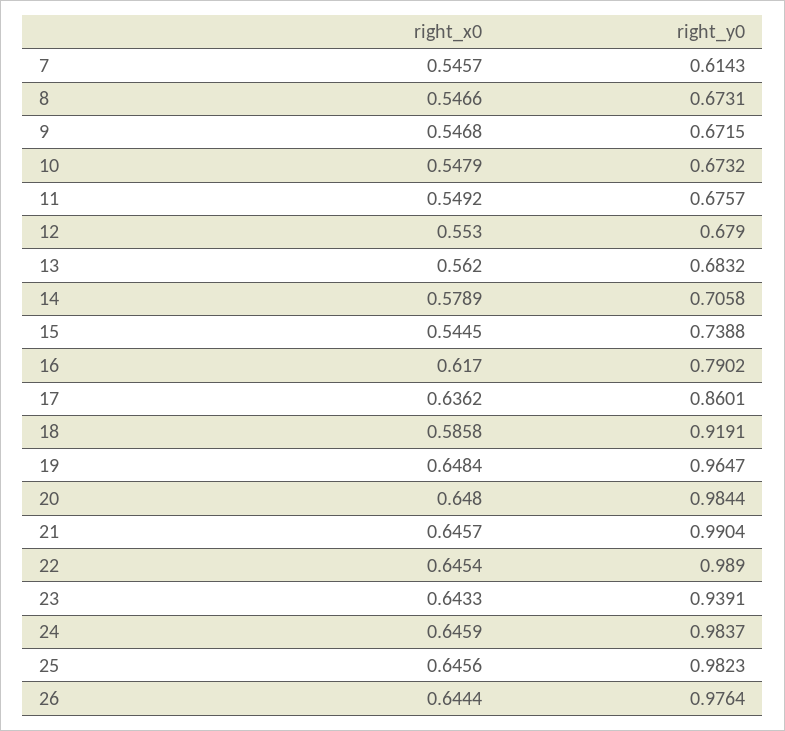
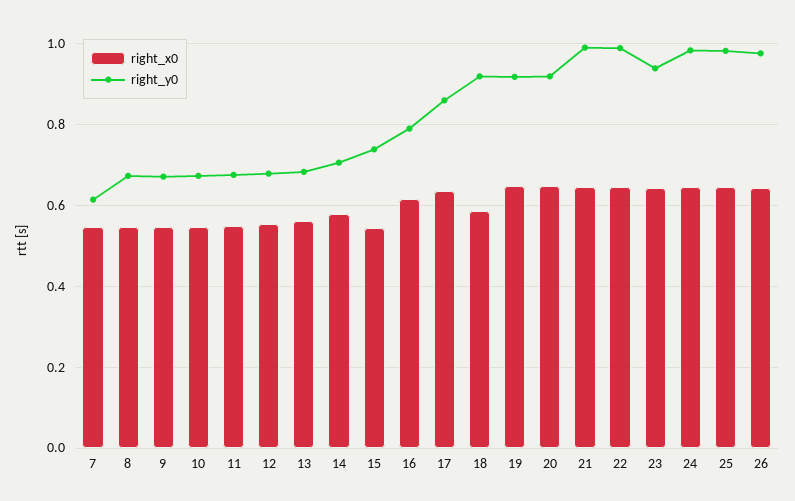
  {
    "right_x0": {
      "7": 0.5457,
      "8": 0.5466,
      "9": 0.5468,
      "10": 0.5479,
      "11": 0.5492,
      "12": 0.553,
      "13": 0.562,
      "14": 0.5789,
      "15": 0.5445,
      "16": 0.617,
      "17": 0.6362,
      "18": 0.5858,
      "19": 0.6484,
      "20": 0.648,
      "21": 0.6457,
      "22": 0.6454,
      "23": 0.6433,
      "24": 0.6459,
      "25": 0.6456,
      "26": 0.6444
    },
    "right_y0": {
      "7": 0.6143,
      "8": 0.6731,
      "9": 0.6715,
      "10": 0.6732,
      "11": 0.6757,
      "12": 0.679,
      "13": 0.6832,
      "14": 0.7058,
      "15": 0.7388,
      "16": 0.7902,
      "17": 0.8601,
      "18": 0.9191,
-     "19": 0.9647,
+     "19": 0.92,
-     "20": 0.9844,
+     "20": 0.92,
      "21": 0.9904,
      "22": 0.989,
      "23": 0.9391,
      "24": 0.9837,
      "25": 0.9823,
      "26": 0.9764
    }
  }

